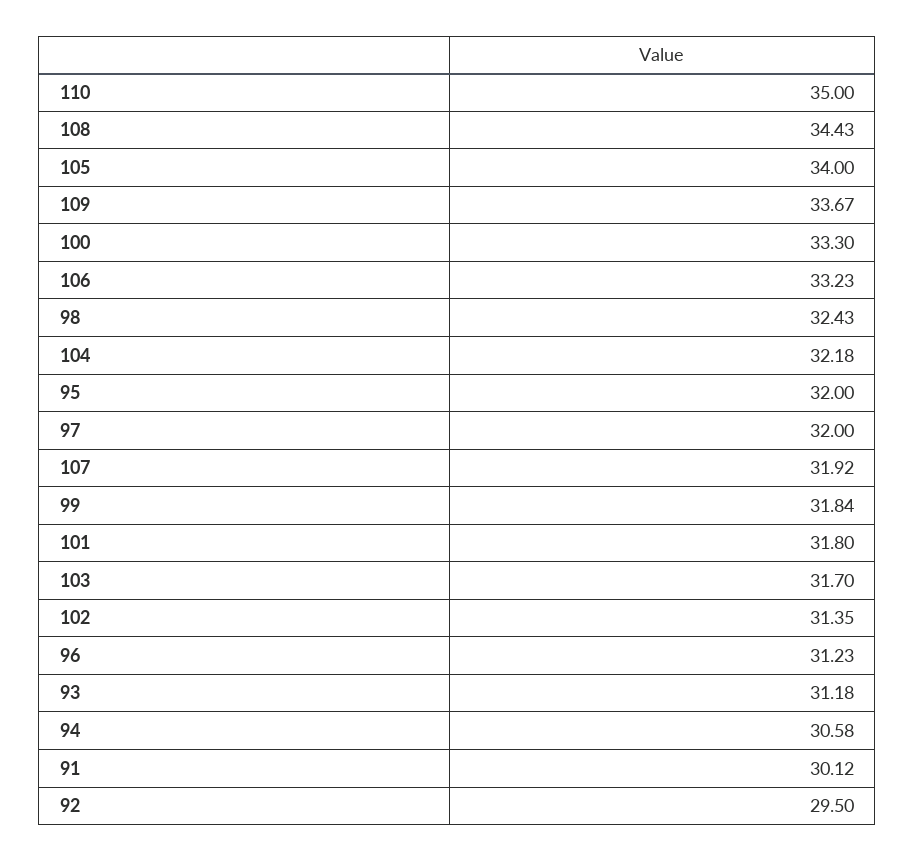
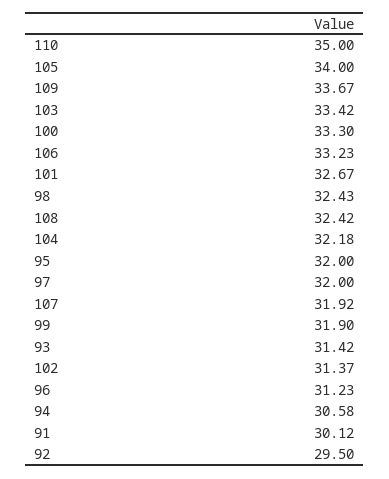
  {
    "110": 35,
-   "108": 34.43,
+   "108": 32.42,
    "105": 34,
    "109": 33.67,
    "100": 33.3,
    "106": 33.23,
    "98": 32.43,
    "104": 32.18,
    "95": 32,
    "97": 32,
    "107": 31.92,
-   "99": 31.84,
+   "99": 31.9,
-   "101": 31.8,
+   "101": 32.67,
-   "103": 31.7,
+   "103": 33.42,
-   "102": 31.35,
+   "102": 31.37,
    "96": 31.23,
-   "93": 31.18,
+   "93": 31.42,
    "94": 30.58,
    "91": 30.12,
    "92": 29.5
  }

